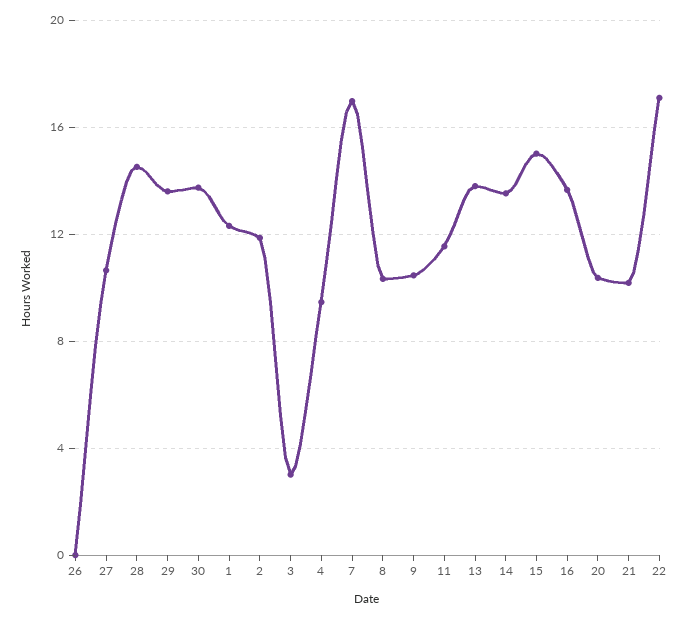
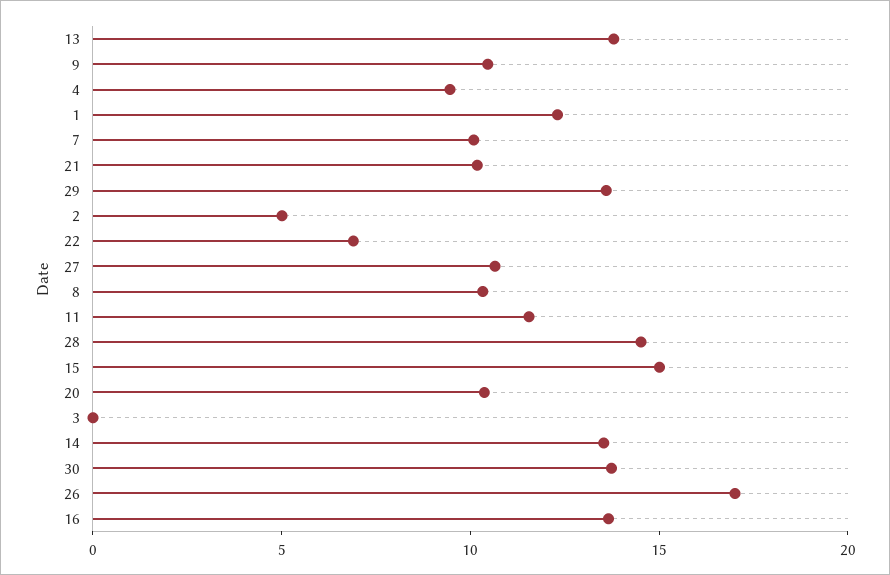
  {
-   "26": 0,
+   "26": 17,
    "27": 10.5,
    "28": 14.5,
    "29": 13.5,
    "30": 13.5,
    "1": 12.5,
-   "2": 12,
+   "2": 5,
-   "3": 3,
+   "3": 0,
    "4": 9.5,
-   "7": 17,
+   "7": 10,
    "8": 10.5,
    "9": 10.5,
    "11": 11.5,
    "13": 14,
    "14": 13.5,
    "15": 15,
    "16": 13.5,
    "20": 10.5,
    "21": 10,
-   "22": 17
+   "22": 7
  }

